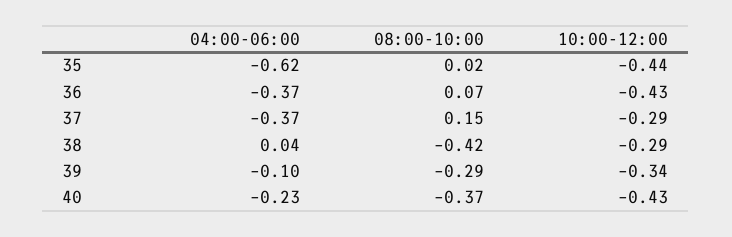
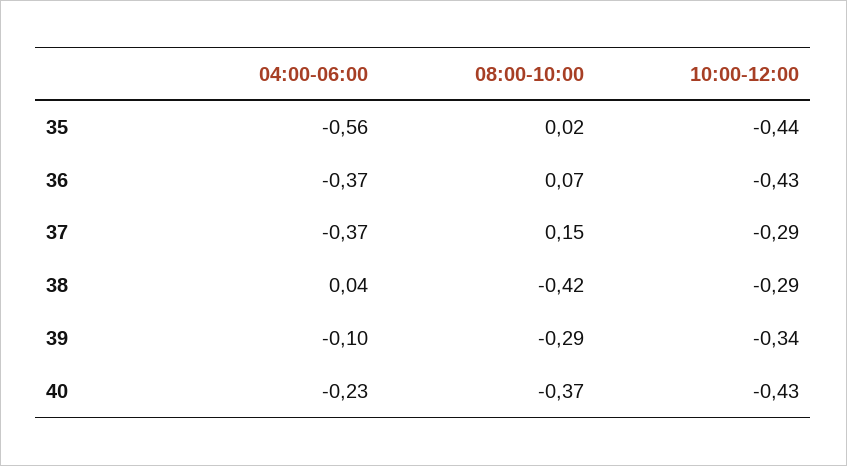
  {
    "04:00-06:00": {
-     "35": -0.62,
+     "35": -0.56,
      "36": -0.37,
      "37": -0.37,
      "38": 0.04,
      "39": -0.1,
      "40": -0.23
    },
    "08:00-10:00": {
      "35": 0.02,
      "36": 0.07,
      "37": 0.15,
      "38": -0.42,
      "39": -0.29,
      "40": -0.37
    },
    "10:00-12:00": {
      "35": -0.44,
      "36": -0.43,
      "37": -0.29,
      "38": -0.29,
      "39": -0.34,
      "40": -0.43
    }
  }

